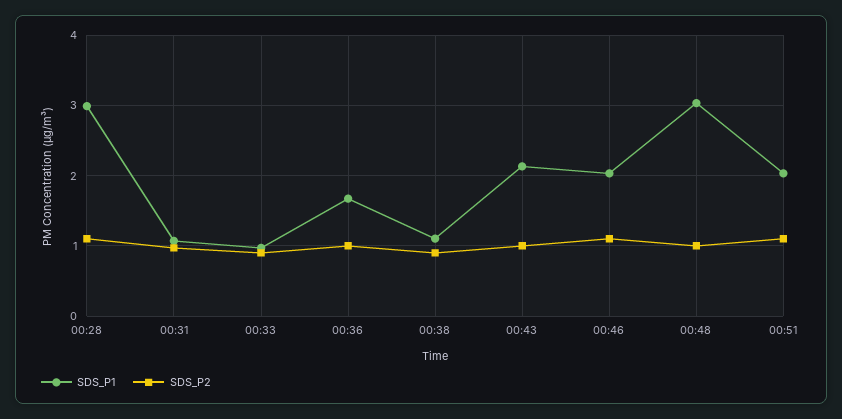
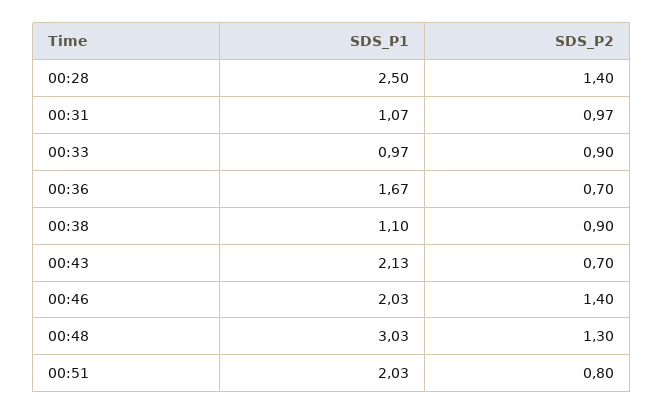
  {
    "SDS_P1": {
-     "00:28": 3,
+     "00:28": 2.5,
      "00:31": 1.07,
      "00:33": 0.97,
      "00:36": 1.67,
      "00:38": 1.1,
      "00:43": 2.13,
      "00:46": 2.03,
      "00:48": 3.03,
      "00:51": 2.03
    },
    "SDS_P2": {
-     "00:28": 1.1,
+     "00:28": 1.4,
      "00:31": 0.97,
      "00:33": 0.9,
-     "00:36": 1,
+     "00:36": 0.7,
      "00:38": 0.9,
-     "00:43": 1,
+     "00:43": 0.7,
-     "00:46": 1.1,
+     "00:46": 1.4,
-     "00:48": 1,
+     "00:48": 1.3,
-     "00:51": 1.1
+     "00:51": 0.8
    }
  }

